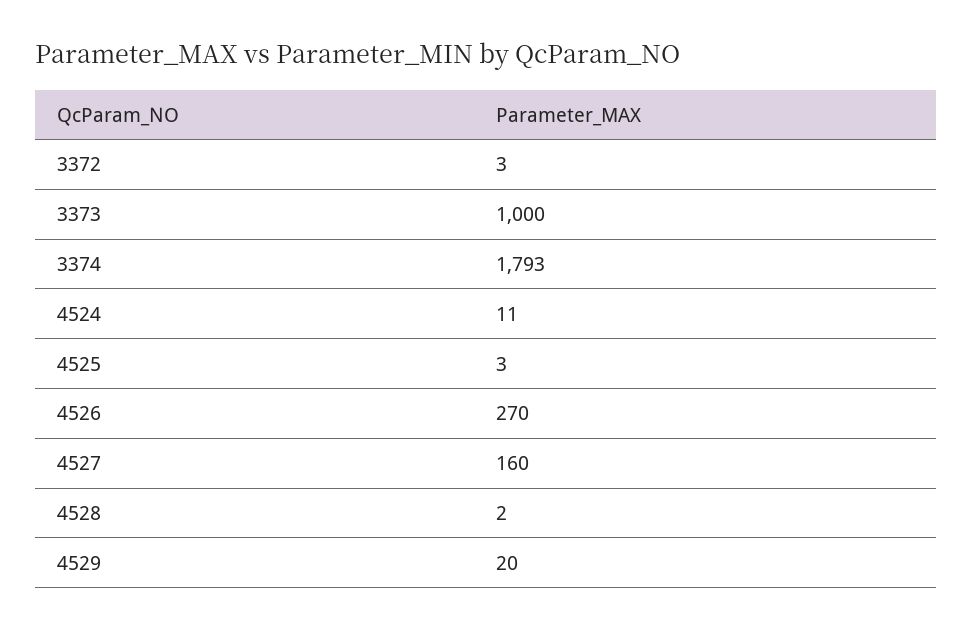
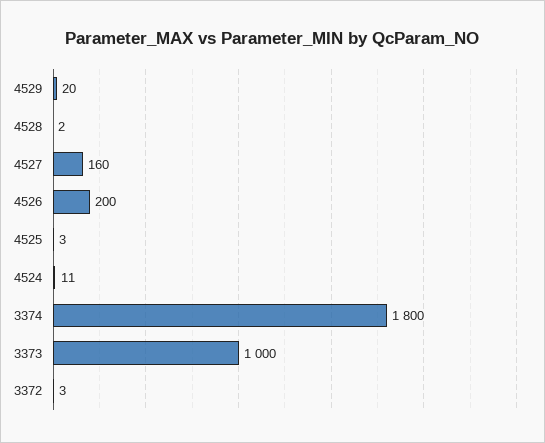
  {
    "3372": 3,
    "3373": 1000,
-   "3374": 1793,
+   "3374": 1800,
    "4524": 11,
    "4525": 3,
-   "4526": 270,
+   "4526": 200,
    "4527": 160,
    "4528": 2,
    "4529": 20
  }

